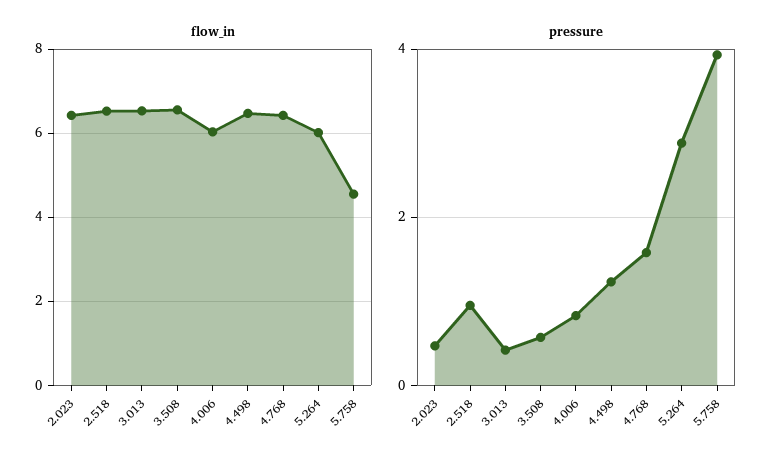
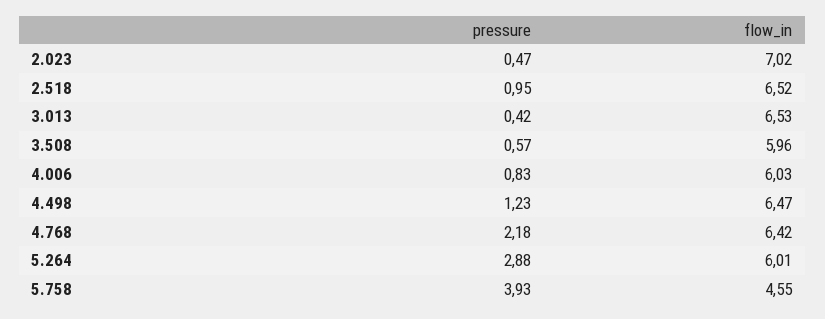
  {
    "flow_in": {
-     "2.023": 6.4,
+     "2.023": 7.02,
      "2.518": 6.52,
      "3.013": 6.53,
-     "3.508": 6.6,
+     "3.508": 5.96,
      "4.006": 6.03,
      "4.498": 6.47,
      "4.768": 6.42,
      "5.264": 6.01,
      "5.758": 4.55
    },
    "pressure": {
      "2.023": 0.47,
      "2.518": 0.95,
      "3.013": 0.42,
      "3.508": 0.57,
      "4.006": 0.83,
      "4.498": 1.23,
-     "4.768": 1.6,
+     "4.768": 2.18,
      "5.264": 2.88,
      "5.758": 3.93
    }
  }

